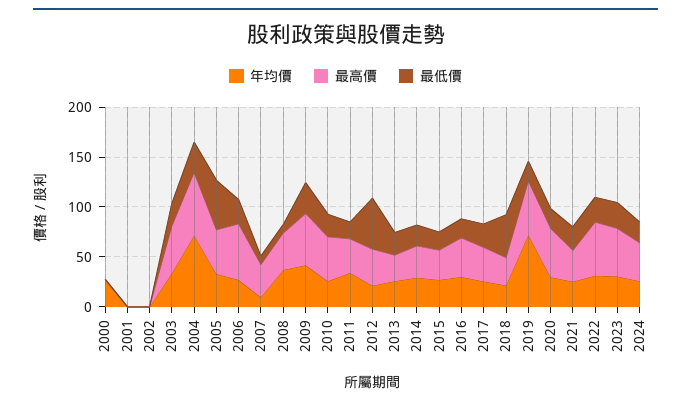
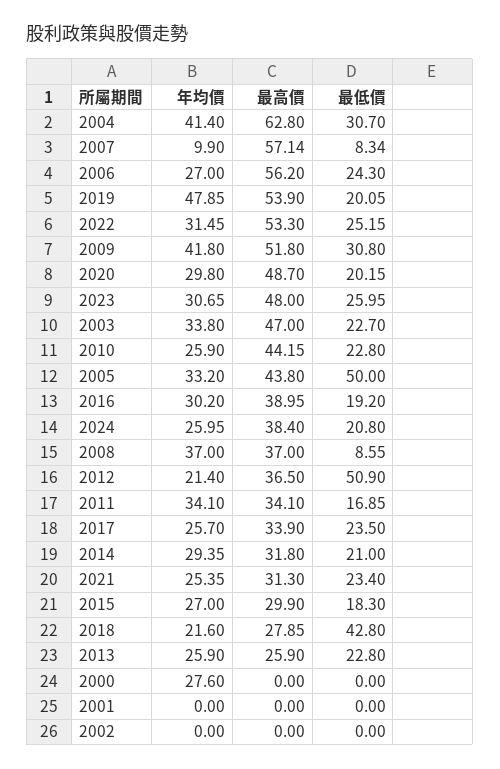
  {
    "年均價": {
      "2000": 27.6,
      "2001": 0,
      "2002": 0,
      "2003": 33.8,
-     "2004": 70,
+     "2004": 41.4,
      "2005": 33.2,
      "2006": 27,
      "2007": 9.9,
      "2008": 37,
      "2009": 41.8,
      "2010": 25.9,
      "2011": 34.1,
      "2012": 21.4,
      "2013": 25.9,
      "2014": 29.35,
      "2015": 27,
      "2016": 30.2,
      "2017": 25.7,
      "2018": 21.6,
-     "2019": 70,
+     "2019": 47.85,
      "2020": 29.8,
      "2021": 25.35,
      "2022": 31.45,
      "2023": 30.65,
      "2024": 25.95
    },
    "最高價": {
      "2000": 0,
      "2001": 0,
      "2002": 0,
      "2003": 47,
      "2004": 62.8,
      "2005": 43.8,
      "2006": 56.2,
-     "2007": 30,
+     "2007": 57.14,
      "2008": 37,
      "2009": 51.8,
      "2010": 44.15,
      "2011": 34.1,
      "2012": 36.5,
      "2013": 25.9,
      "2014": 31.8,
      "2015": 29.9,
      "2016": 38.95,
      "2017": 33.9,
      "2018": 27.85,
      "2019": 53.9,
      "2020": 48.7,
      "2021": 31.3,
      "2022": 53.3,
      "2023": 48,
      "2024": 38.4
    },
    "最低價": {
      "2000": 0,
      "2001": 0,
      "2002": 0,
      "2003": 22.7,
      "2004": 30.7,
      "2005": 50,
      "2006": 24.3,
      "2007": 8.34,
      "2008": 8.55,
      "2009": 30.8,
      "2010": 22.8,
      "2011": 16.85,
      "2012": 50.9,
      "2013": 22.8,
      "2014": 21,
      "2015": 18.3,
      "2016": 19.2,
      "2017": 23.5,
      "2018": 42.8,
      "2019": 20.05,
      "2020": 20.15,
      "2021": 23.4,
      "2022": 25.15,
      "2023": 25.95,
      "2024": 20.8
    }
  }

